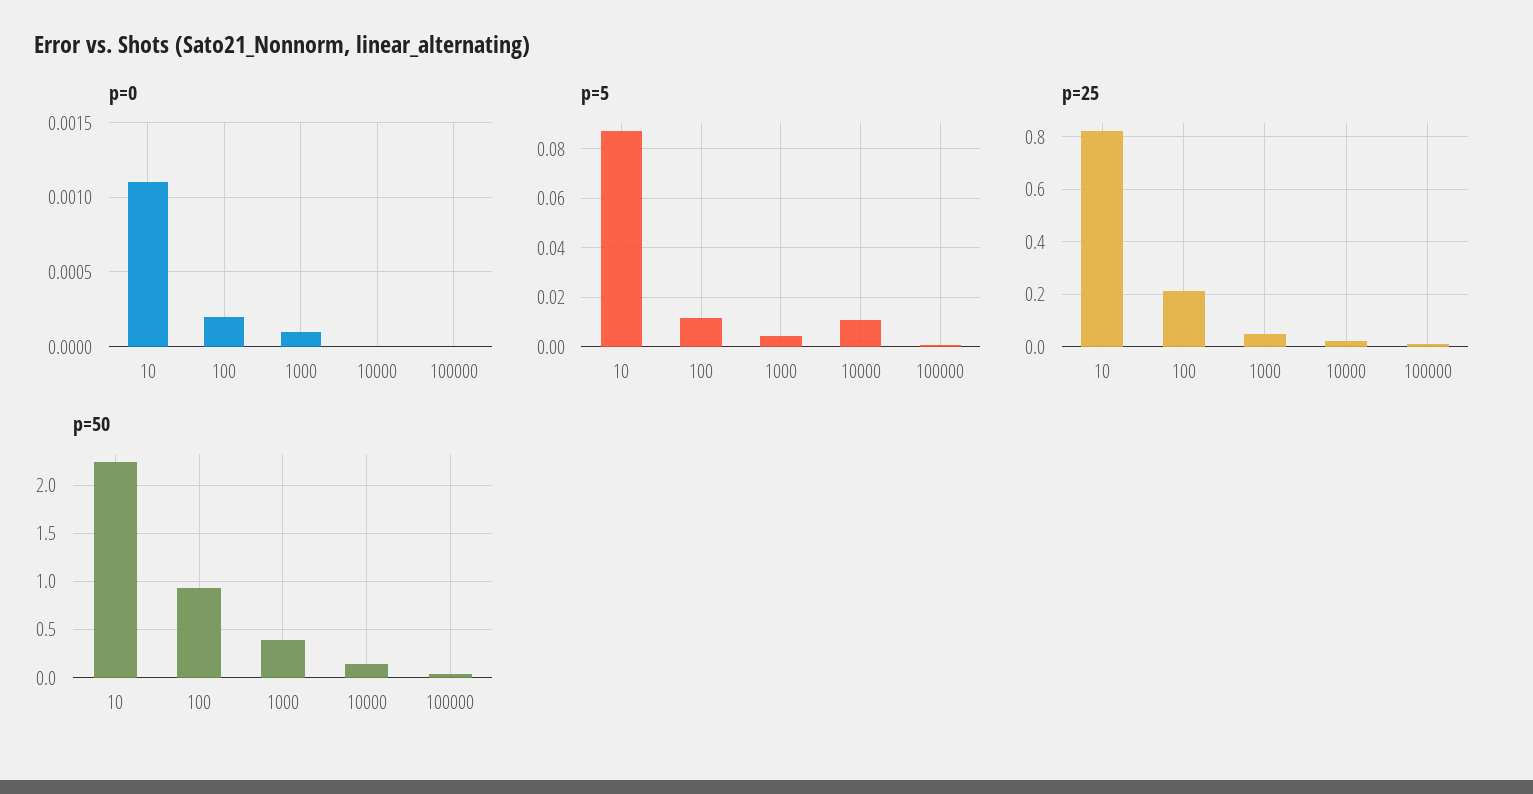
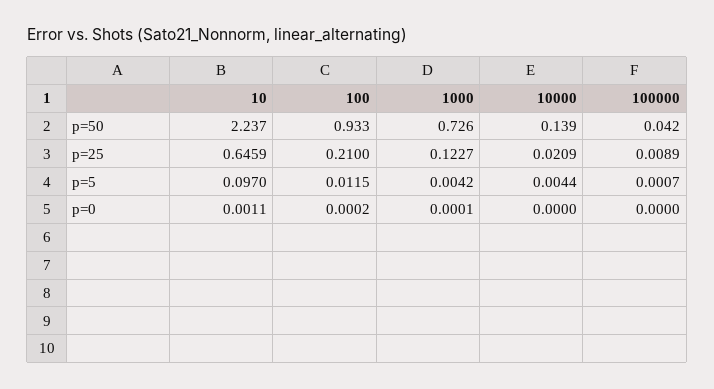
  {
    "p=0": {
      "10": 0.0011,
      "100": 0.0002,
      "1000": 0.0001,
      "10000": 0,
      "100000": 0
    },
    "p=5": {
-     "10": 0.0875,
+     "10": 0.097,
      "100": 0.0115,
      "1000": 0.0042,
-     "10000": 0.01,
+     "10000": 0.0044,
      "100000": 0.0007
    },
    "p=25": {
-     "10": 0.825,
+     "10": 0.6459,
      "100": 0.21,
-     "1000": 0.05,
+     "1000": 0.1227,
      "10000": 0.0209,
      "100000": 0.0089
    },
    "p=50": {
      "10": 2.237,
      "100": 0.933,
-     "1000": 0.4,
+     "1000": 0.726,
      "10000": 0.139,
      "100000": 0.042
    }
  }

